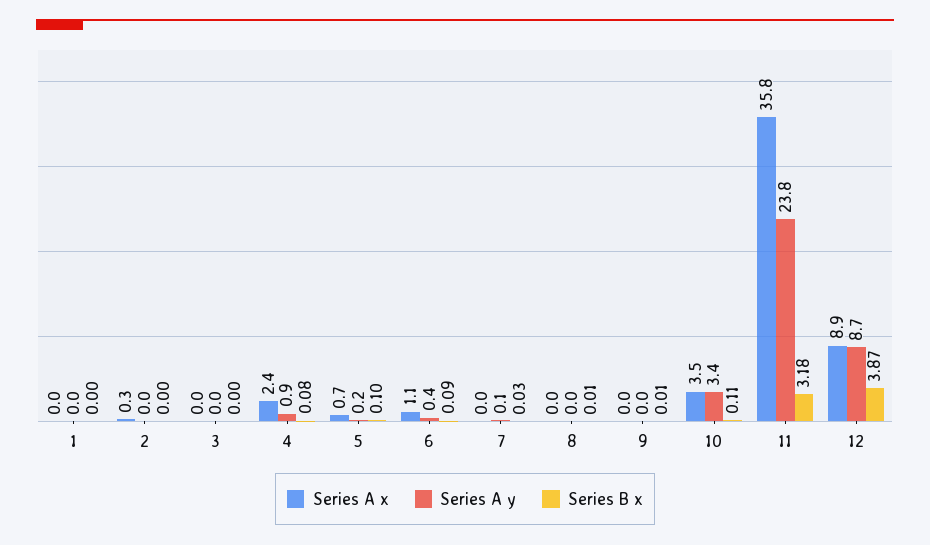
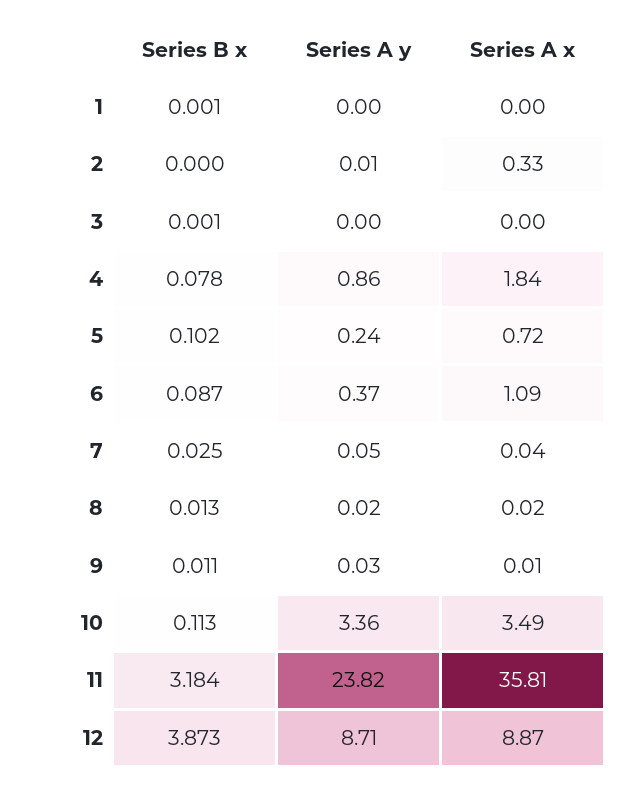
  {
    "Series A x": {
      "1": 0,
      "2": 0.33,
      "3": 0,
-     "4": 2.4,
+     "4": 1.84,
      "5": 0.72,
      "6": 1.09,
      "7": 0.04,
      "8": 0.02,
      "9": 0.01,
      "10": 3.49,
      "11": 35.81,
      "12": 8.87
    },
    "Series A y": {
      "1": 0,
      "2": 0.01,
      "3": 0,
      "4": 0.86,
      "5": 0.24,
      "6": 0.37,
      "7": 0.05,
      "8": 0.02,
      "9": 0.03,
      "10": 3.36,
      "11": 23.82,
      "12": 8.71
    },
    "Series B x": {
      "1": 0.001,
      "2": 0,
      "3": 0.001,
      "4": 0.078,
      "5": 0.102,
      "6": 0.087,
      "7": 0.025,
      "8": 0.013,
      "9": 0.011,
      "10": 0.113,
      "11": 3.184,
      "12": 3.873
    }
  }

